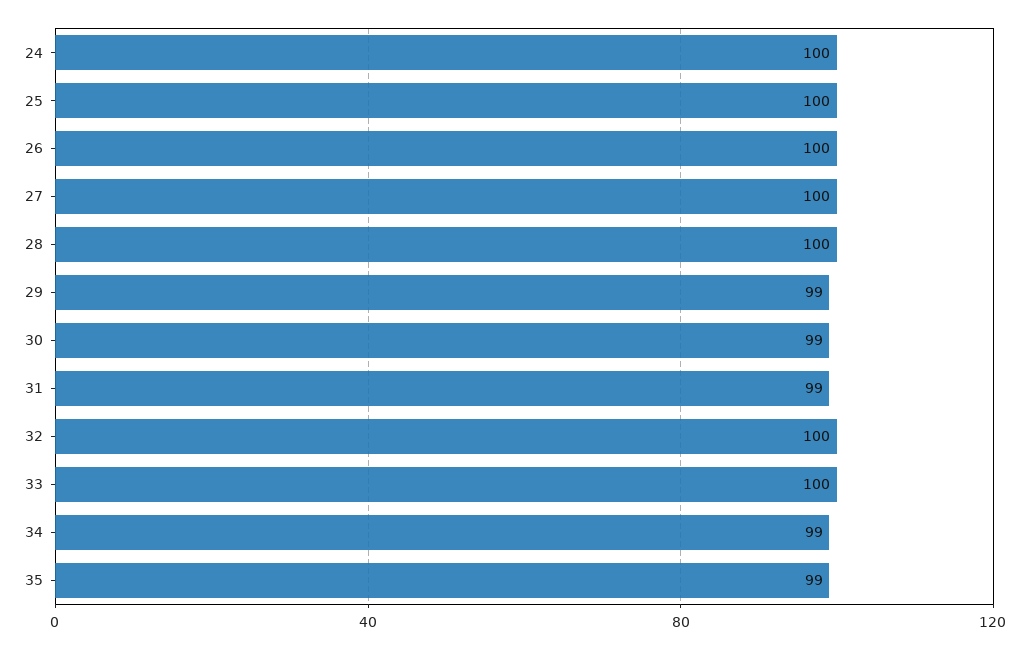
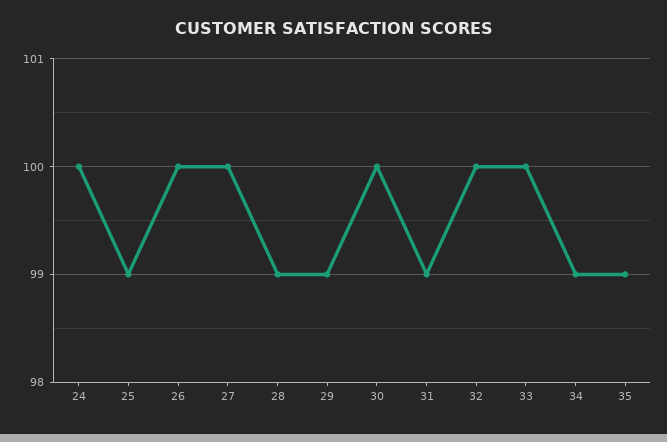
  {
    "24": 100,
-   "25": 100,
+   "25": 99,
    "26": 100,
    "27": 100,
-   "28": 100,
+   "28": 99,
    "29": 99,
-   "30": 99,
+   "30": 100,
    "31": 99,
    "32": 100,
    "33": 100,
    "34": 99,
    "35": 99
  }

